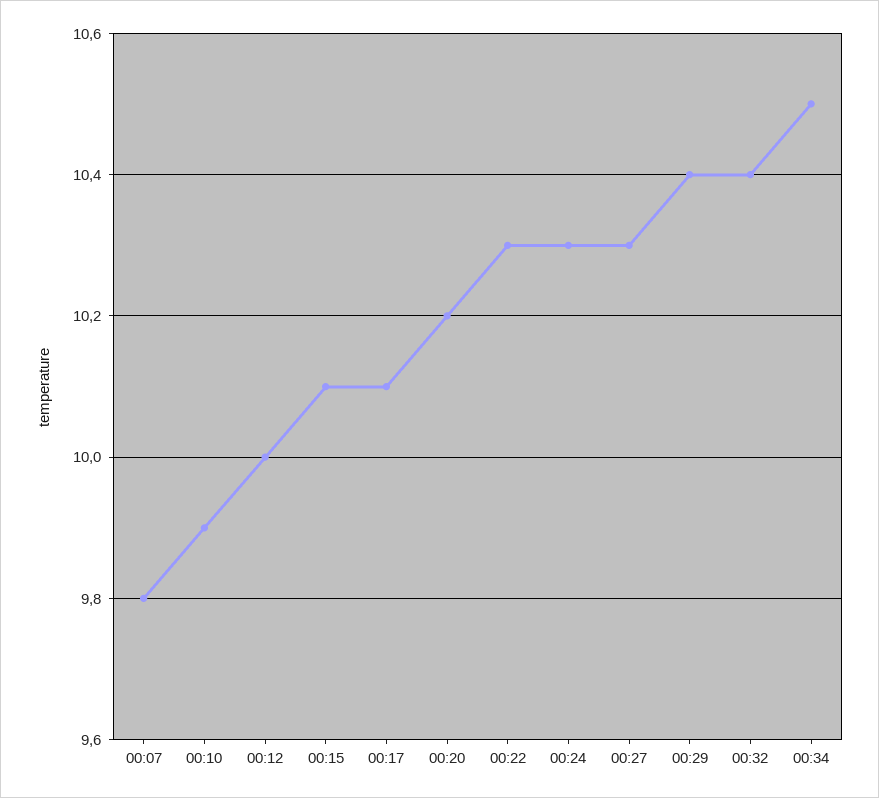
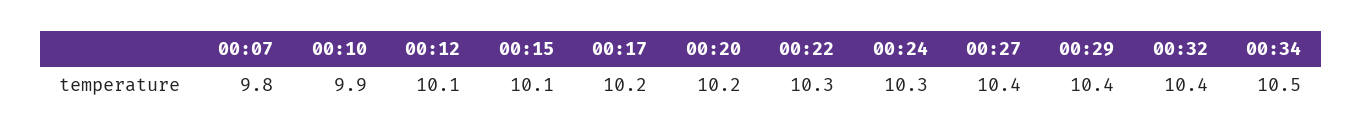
  {
    "00:07": 9.8,
    "00:10": 9.9,
-   "00:12": 10,
+   "00:12": 10.1,
    "00:15": 10.1,
-   "00:17": 10.1,
+   "00:17": 10.2,
    "00:20": 10.2,
    "00:22": 10.3,
    "00:24": 10.3,
-   "00:27": 10.3,
+   "00:27": 10.4,
    "00:29": 10.4,
    "00:32": 10.4,
    "00:34": 10.5
  }

